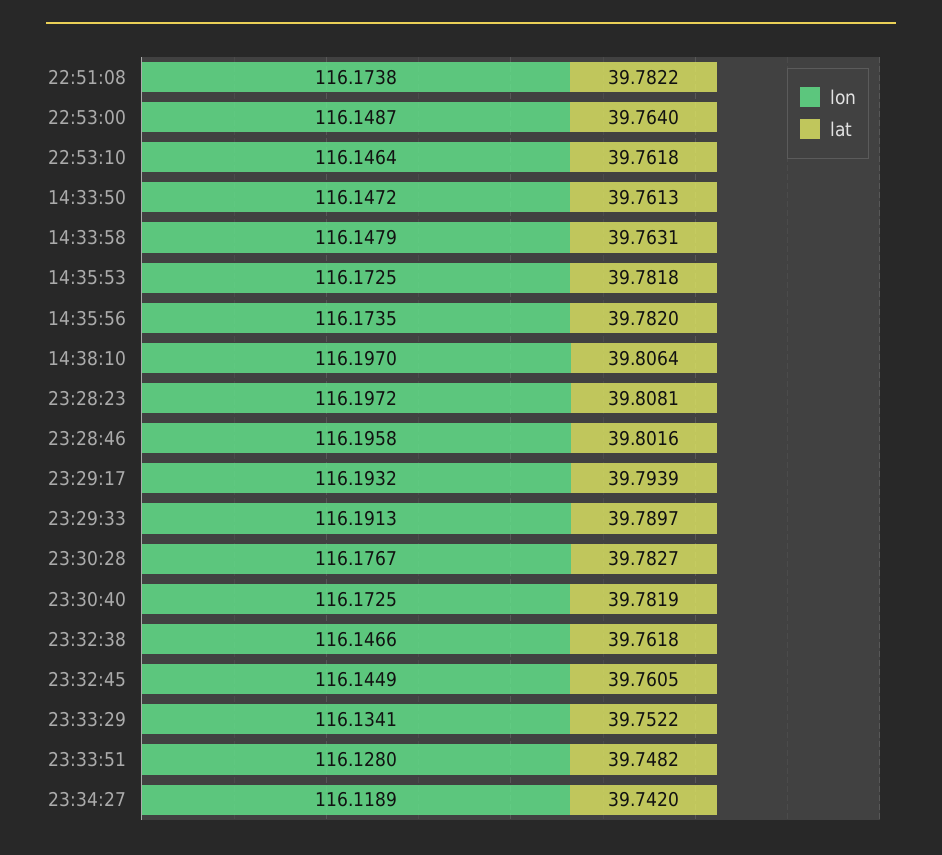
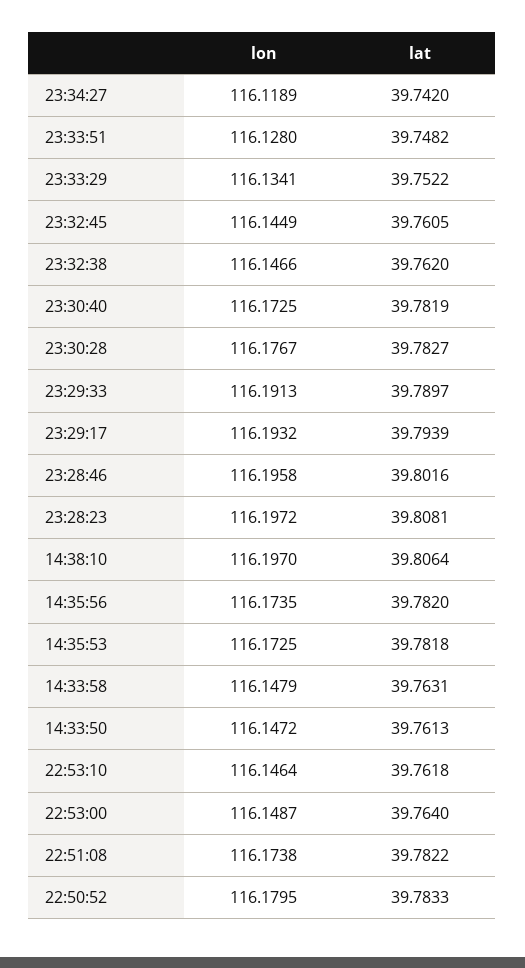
  {
    "lon": {
      "22:51:08": 116.1738,
      "22:53:00": 116.1487,
      "22:53:10": 116.1464,
      "14:33:50": 116.1472,
      "14:33:58": 116.1479,
      "14:35:53": 116.1725,
      "14:35:56": 116.1735,
      "14:38:10": 116.197,
      "23:28:23": 116.1972,
      "23:28:46": 116.1958,
      "23:29:17": 116.1932,
      "23:29:33": 116.1913,
      "23:30:28": 116.1767,
      "23:30:40": 116.1725,
      "23:32:38": 116.1466,
      "23:32:45": 116.1449,
      "23:33:29": 116.1341,
      "23:33:51": 116.128,
-     "23:34:27": 116.1189
+     "23:34:27": 116.1189,
+     "22:50:52": 116.1795
    },
    "lat": {
      "22:51:08": 39.7822,
      "22:53:00": 39.764,
      "22:53:10": 39.7618,
      "14:33:50": 39.7613,
      "14:33:58": 39.7631,
      "14:35:53": 39.7818,
      "14:35:56": 39.782,
      "14:38:10": 39.8064,
      "23:28:23": 39.8081,
      "23:28:46": 39.8016,
      "23:29:17": 39.7939,
      "23:29:33": 39.7897,
      "23:30:28": 39.7827,
      "23:30:40": 39.7819,
-     "23:32:38": 39.7618,
+     "23:32:38": 39.762,
      "23:32:45": 39.7605,
      "23:33:29": 39.7522,
      "23:33:51": 39.7482,
-     "23:34:27": 39.742
+     "23:34:27": 39.742,
+     "22:50:52": 39.7833
    }
  }

